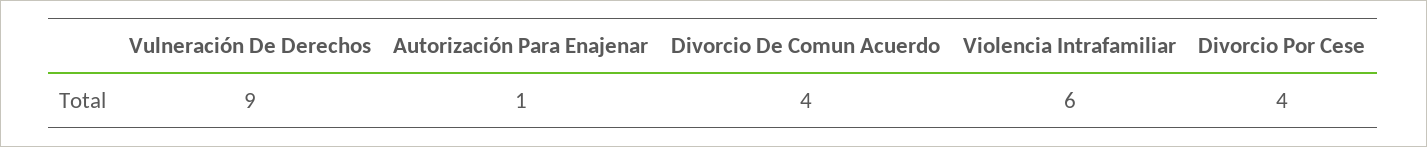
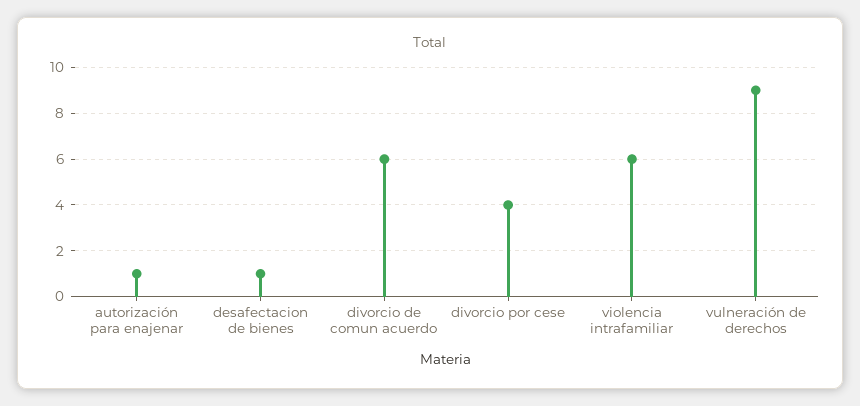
  {
    "Vulneración De Derechos": 9,
    "Autorización Para Enajenar": 1,
-   "Divorcio De Comun Acuerdo": 4,
+   "Divorcio De Comun Acuerdo": 6,
    "Violencia Intrafamiliar": 6,
-   "Divorcio Por Cese": 4
+   "Divorcio Por Cese": 4,
+   "desafectacion de bienes": 1
  }

